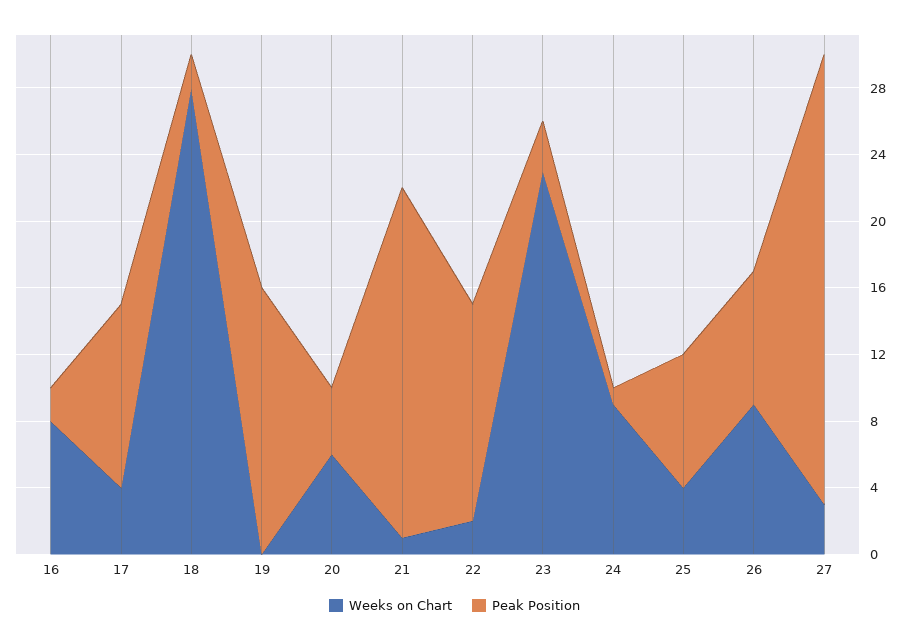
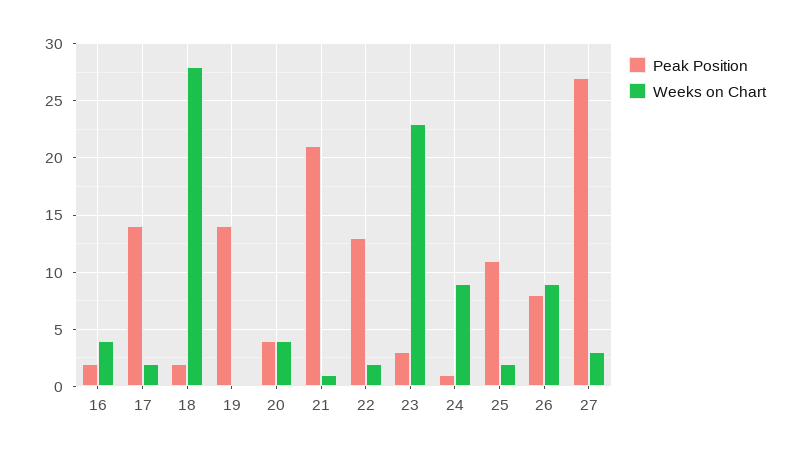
  {
    "Weeks on Chart": {
-     "16": 8,
+     "16": 4,
-     "17": 4,
+     "17": 2,
      "18": 28,
      "19": 0,
-     "20": 6,
+     "20": 4,
      "21": 1,
      "22": 2,
      "23": 23,
      "24": 9,
-     "25": 4,
+     "25": 2,
      "26": 9,
      "27": 3
    },
    "Peak Position": {
      "16": 2,
-     "17": 11,
+     "17": 14,
      "18": 2,
-     "19": 16,
+     "19": 14,
      "20": 4,
      "21": 21,
      "22": 13,
      "23": 3,
      "24": 1,
-     "25": 8,
+     "25": 11,
      "26": 8,
      "27": 27
    }
  }

